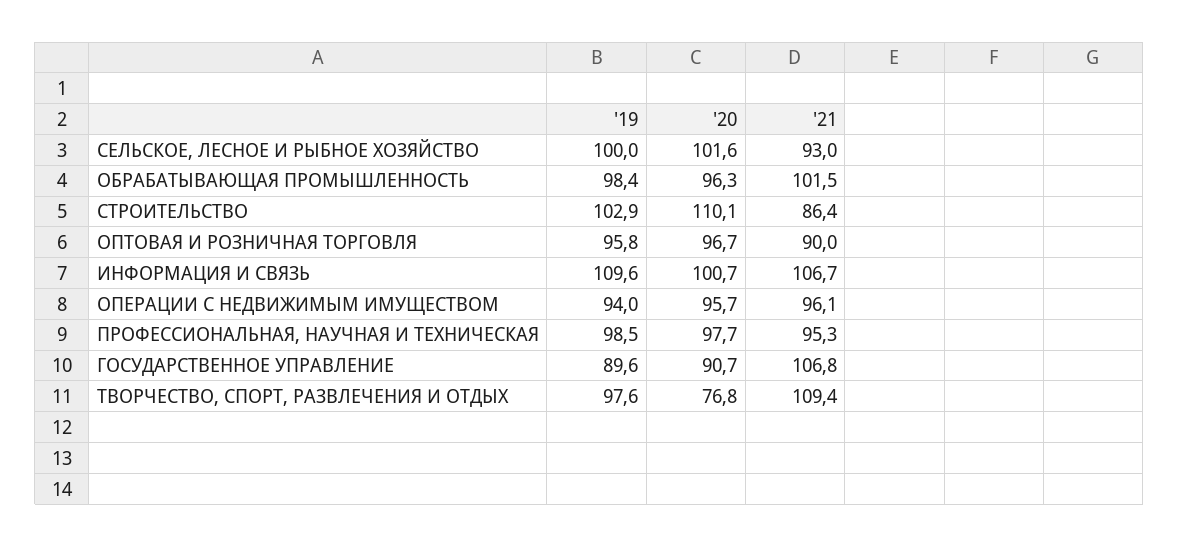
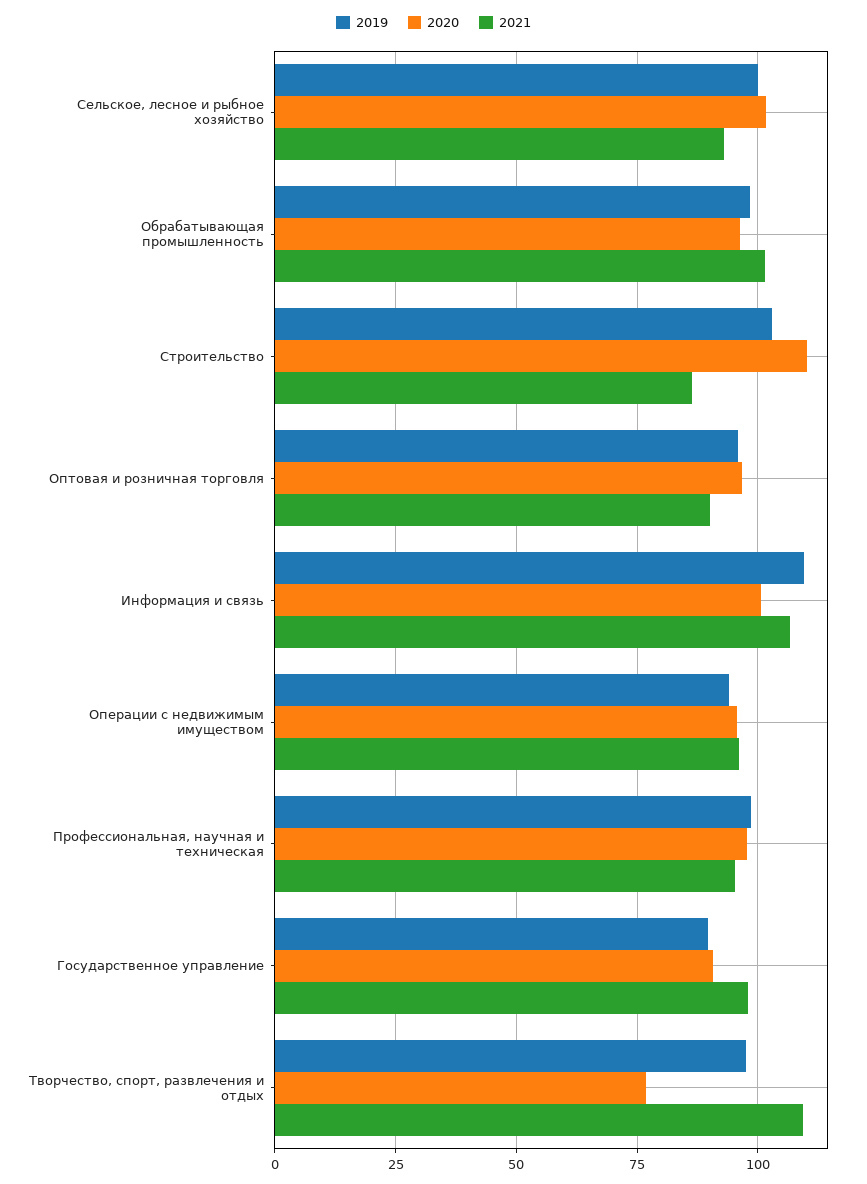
  {
    "'19": {
      "СЕЛЬСКОЕ, ЛЕСНОЕ И РЫБНОЕ ХОЗЯЙСТВО": 100,
      "ОБРАБАТЫВАЮЩАЯ ПРОМЫШЛЕННОСТЬ": 98.4,
      "СТРОИТЕЛЬСТВО": 102.9,
      "ОПТОВАЯ И РОЗНИЧНАЯ ТОРГОВЛЯ": 95.8,
      "ИНФОРМАЦИЯ И СВЯЗЬ": 109.6,
      "ОПЕРАЦИИ С НЕДВИЖИМЫМ ИМУЩЕСТВОМ": 94,
      "ПРОФЕССИОНАЛЬНАЯ, НАУЧНАЯ И ТЕХНИЧЕСКАЯ": 98.5,
      "ГОСУДАРСТВЕННОЕ УПРАВЛЕНИЕ": 89.6,
      "ТВОРЧЕСТВО, СПОРТ, РАЗВЛЕЧЕНИЯ И ОТДЫХ": 97.6
    },
    "'20": {
      "СЕЛЬСКОЕ, ЛЕСНОЕ И РЫБНОЕ ХОЗЯЙСТВО": 101.6,
      "ОБРАБАТЫВАЮЩАЯ ПРОМЫШЛЕННОСТЬ": 96.3,
      "СТРОИТЕЛЬСТВО": 110.1,
      "ОПТОВАЯ И РОЗНИЧНАЯ ТОРГОВЛЯ": 96.7,
      "ИНФОРМАЦИЯ И СВЯЗЬ": 100.7,
      "ОПЕРАЦИИ С НЕДВИЖИМЫМ ИМУЩЕСТВОМ": 95.7,
      "ПРОФЕССИОНАЛЬНАЯ, НАУЧНАЯ И ТЕХНИЧЕСКАЯ": 97.7,
      "ГОСУДАРСТВЕННОЕ УПРАВЛЕНИЕ": 90.7,
      "ТВОРЧЕСТВО, СПОРТ, РАЗВЛЕЧЕНИЯ И ОТДЫХ": 76.8
    },
    "'21": {
      "СЕЛЬСКОЕ, ЛЕСНОЕ И РЫБНОЕ ХОЗЯЙСТВО": 93,
      "ОБРАБАТЫВАЮЩАЯ ПРОМЫШЛЕННОСТЬ": 101.5,
      "СТРОИТЕЛЬСТВО": 86.4,
      "ОПТОВАЯ И РОЗНИЧНАЯ ТОРГОВЛЯ": 90,
      "ИНФОРМАЦИЯ И СВЯЗЬ": 106.7,
      "ОПЕРАЦИИ С НЕДВИЖИМЫМ ИМУЩЕСТВОМ": 96.1,
      "ПРОФЕССИОНАЛЬНАЯ, НАУЧНАЯ И ТЕХНИЧЕСКАЯ": 95.3,
-     "ГОСУДАРСТВЕННОЕ УПРАВЛЕНИЕ": 106.8,
+     "ГОСУДАРСТВЕННОЕ УПРАВЛЕНИЕ": 97.5,
      "ТВОРЧЕСТВО, СПОРТ, РАЗВЛЕЧЕНИЯ И ОТДЫХ": 109.4
    }
  }

